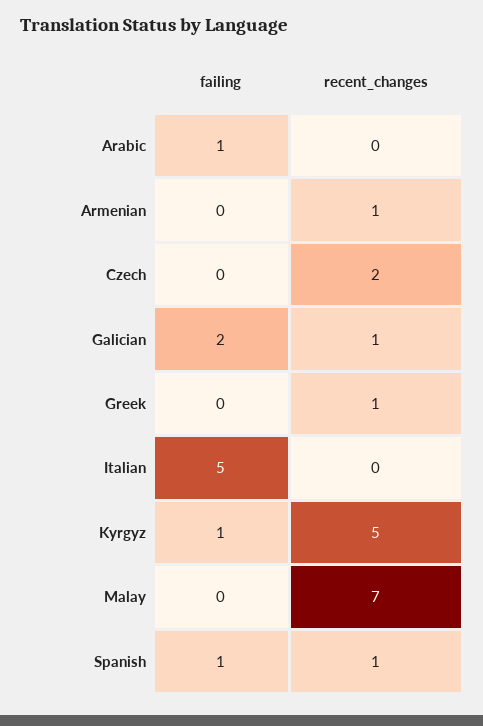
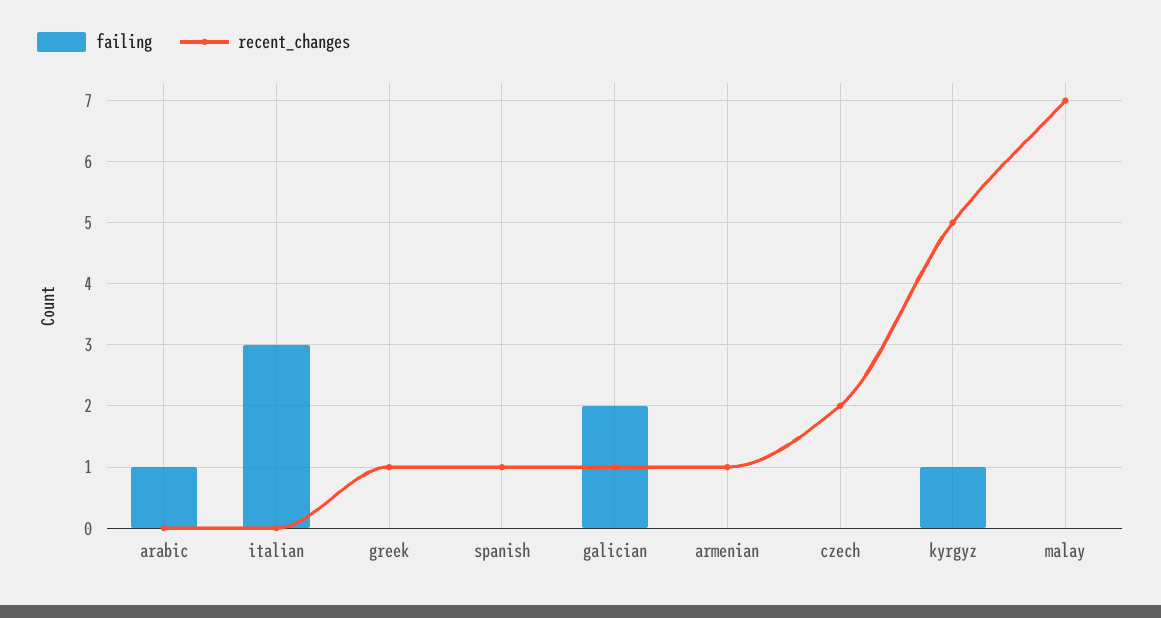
  {
    "failing": {
      "Arabic": 1,
      "Armenian": 0,
      "Czech": 0,
      "Galician": 2,
      "Greek": 0,
-     "Italian": 5,
+     "Italian": 3,
      "Kyrgyz": 1,
      "Malay": 0,
-     "Spanish": 1
+     "Spanish": 0
    },
    "recent_changes": {
      "Arabic": 0,
      "Armenian": 1,
      "Czech": 2,
      "Galician": 1,
      "Greek": 1,
      "Italian": 0,
      "Kyrgyz": 5,
      "Malay": 7,
      "Spanish": 1
    }
  }

